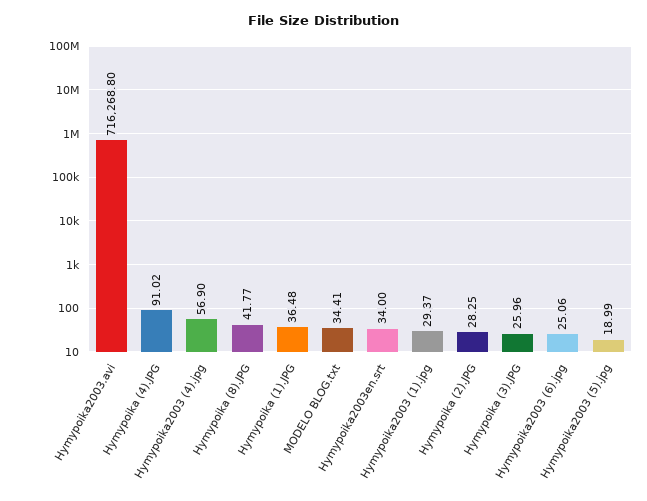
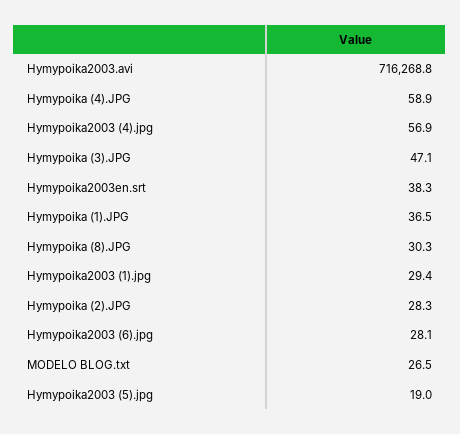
  {
    "Hymypoika2003.avi": 716268.8,
-   "Hymypoika (4).JPG": 91.02,
+   "Hymypoika (4).JPG": 58.9,
    "Hymypoika2003 (4).jpg": 56.9,
-   "Hymypoika (8).JPG": 41.77,
+   "Hymypoika (8).JPG": 30.3,
    "Hymypoika (1).JPG": 36.48,
-   "MODELO BLOG.txt": 34.41,
+   "MODELO BLOG.txt": 26.5,
-   "Hymypoika2003en.srt": 34,
+   "Hymypoika2003en.srt": 38.3,
    "Hymypoika2003 (1).jpg": 29.37,
    "Hymypoika (2).JPG": 28.25,
-   "Hymypoika (3).JPG": 25.96,
+   "Hymypoika (3).JPG": 47.1,
-   "Hymypoika2003 (6).jpg": 25.06,
+   "Hymypoika2003 (6).jpg": 28.1,
    "Hymypoika2003 (5).jpg": 18.99
  }

